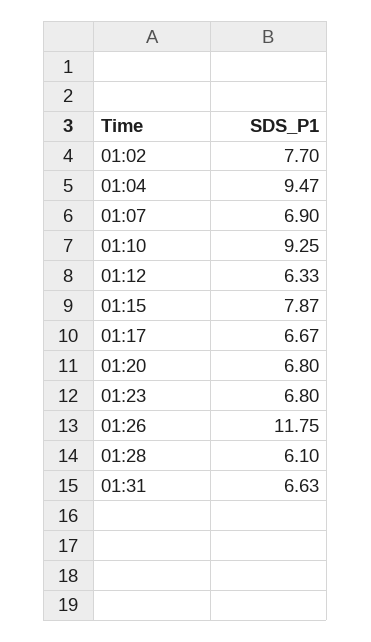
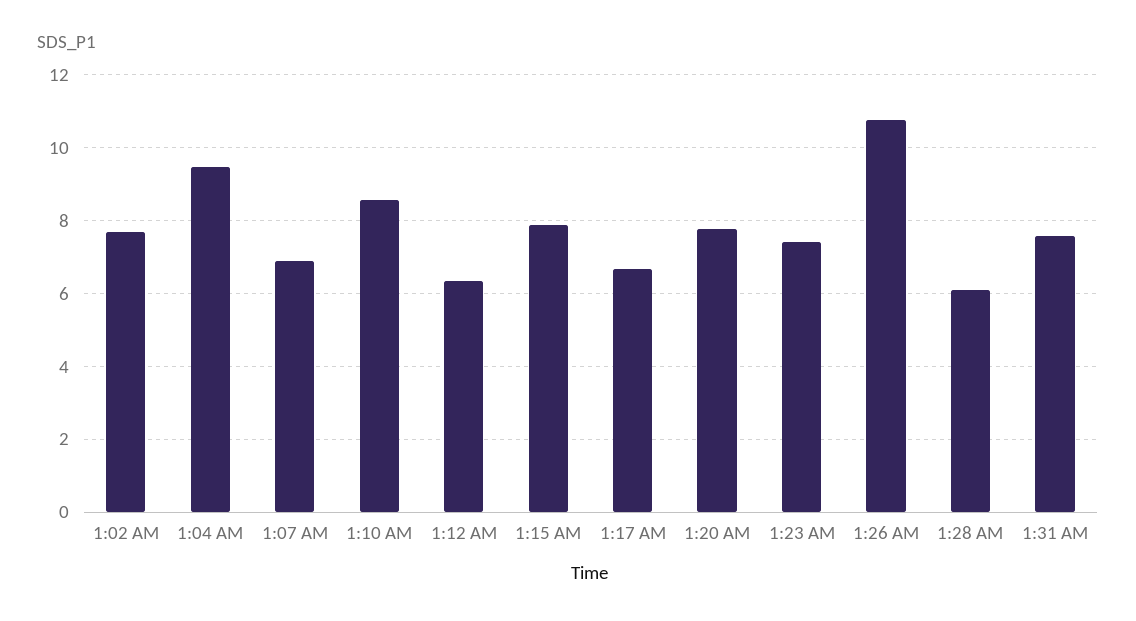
  {
    "01:02": 7.7,
    "01:04": 9.47,
    "01:07": 6.9,
-   "01:10": 9.25,
+   "01:10": 8.6,
    "01:12": 6.33,
    "01:15": 7.87,
    "01:17": 6.67,
-   "01:20": 6.8,
+   "01:20": 7.8,
-   "01:23": 6.8,
+   "01:23": 7.4,
-   "01:26": 11.75,
+   "01:26": 10.8,
    "01:28": 6.1,
-   "01:31": 6.63
+   "01:31": 7.6
  }

